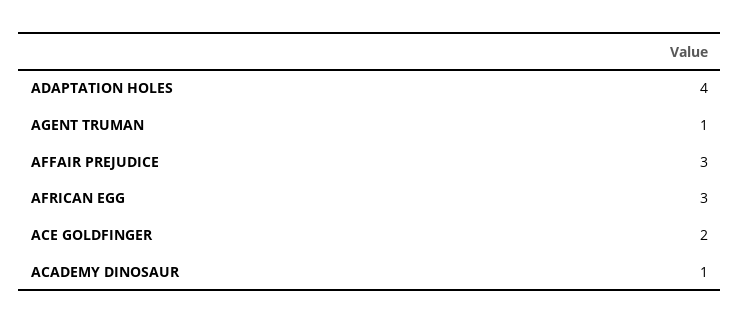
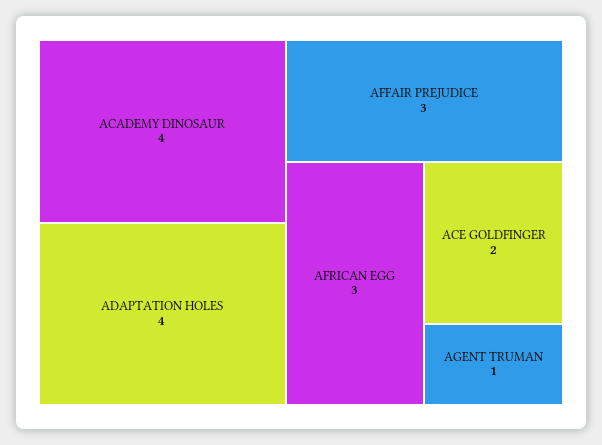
  {
    "ADAPTATION HOLES": 4,
    "AGENT TRUMAN": 1,
    "AFFAIR PREJUDICE": 3,
    "AFRICAN EGG": 3,
    "ACE GOLDFINGER": 2,
-   "ACADEMY DINOSAUR": 1
+   "ACADEMY DINOSAUR": 4
  }

